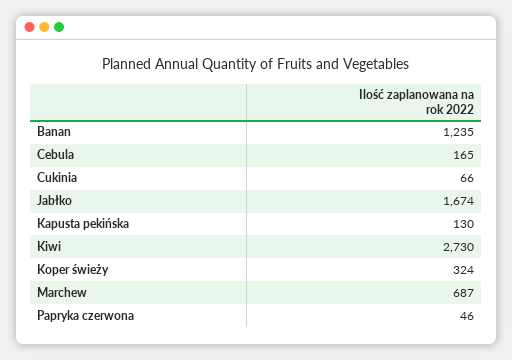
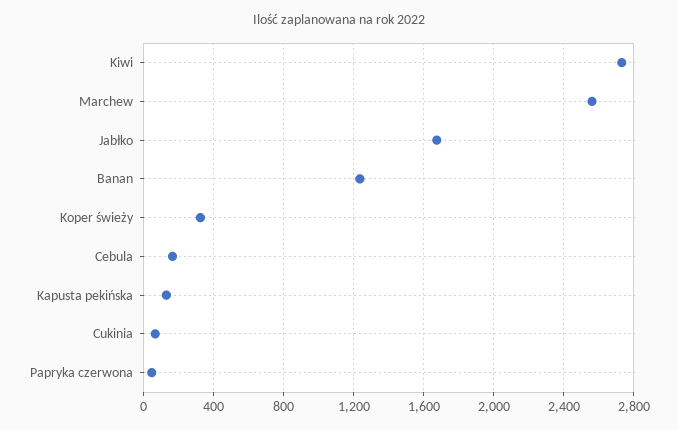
  {
    "Banan": 1235,
    "Cebula": 165,
    "Cukinia": 66,
    "Jabłko": 1674,
    "Kapusta pekińska": 130,
    "Kiwi": 2730,
    "Koper świeży": 324,
-   "Marchew": 687,
+   "Marchew": 2550,
    "Papryka czerwona": 46
  }

